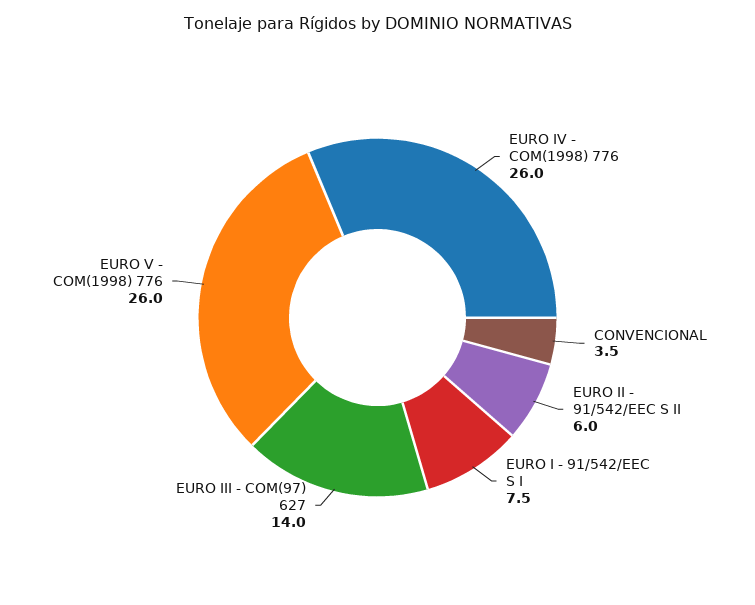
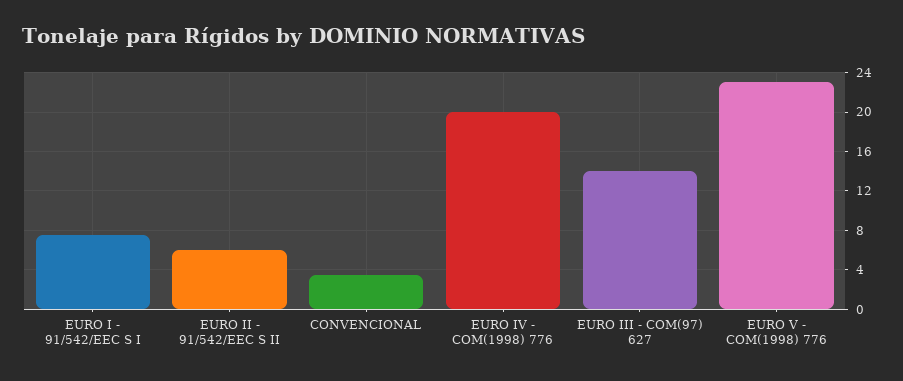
  {
-   "EURO IV - COM(1998) 776": 26,
+   "EURO IV - COM(1998) 776": 20,
    "CONVENCIONAL": 3.5,
    "EURO II - 91/542/EEC S II": 6,
    "EURO I - 91/542/EEC S I": 7.5,
    "EURO III - COM(97) 627": 14,
-   "EURO V - COM(1998) 776": 26
+   "EURO V - COM(1998) 776": 23
  }

